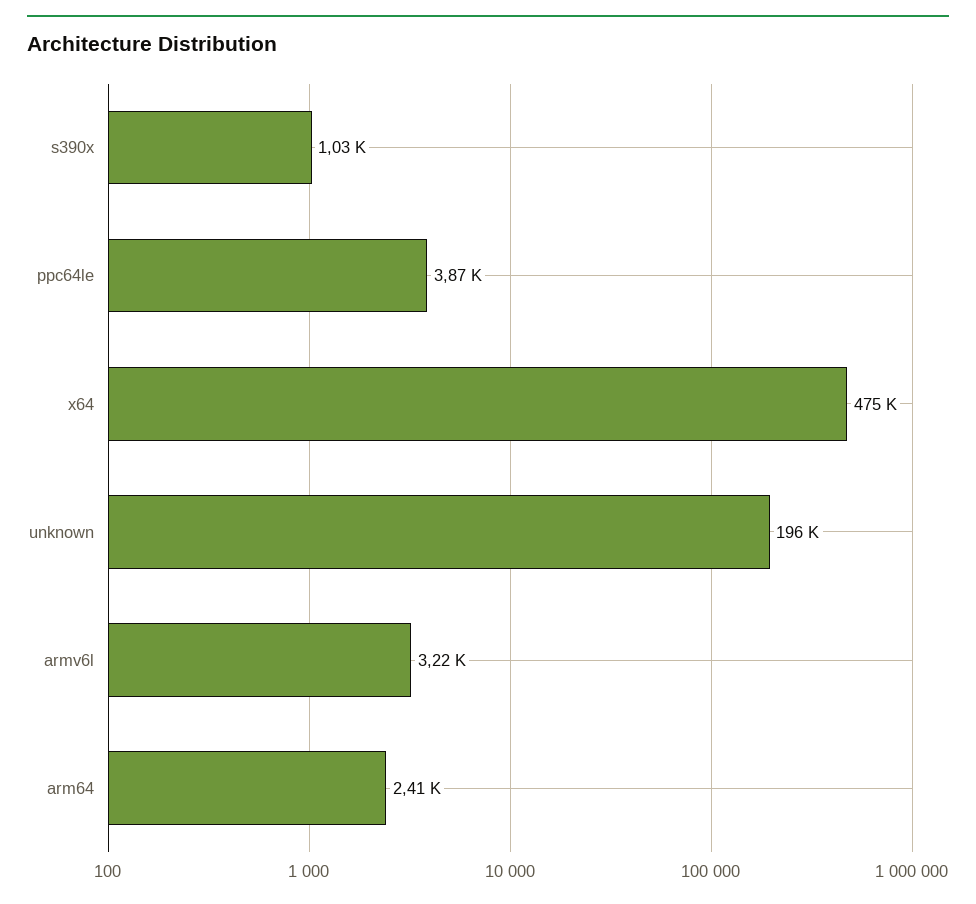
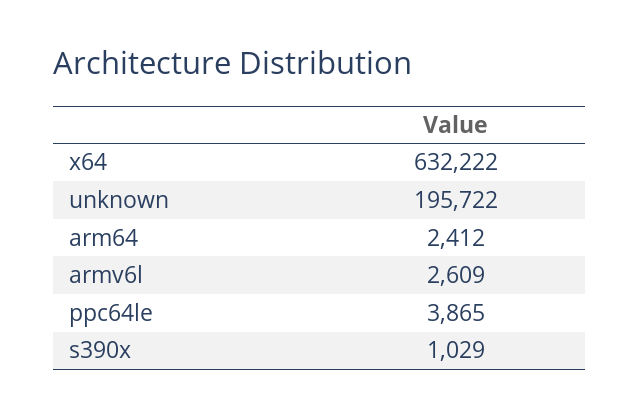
  {
    "s390x": 1029,
    "ppc64le": 3865,
-   "x64": 475000,
+   "x64": 632222,
    "unknown": 195722,
-   "armv6l": 3220,
+   "armv6l": 2609,
    "arm64": 2412
  }

